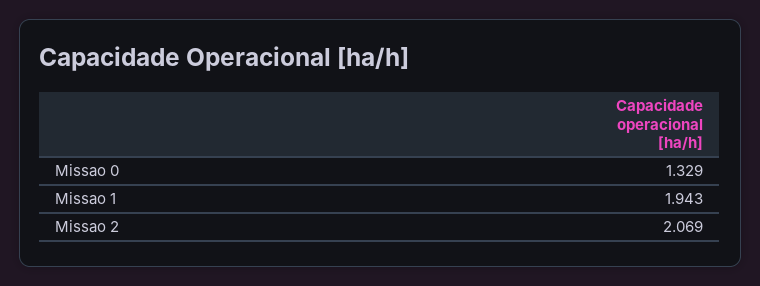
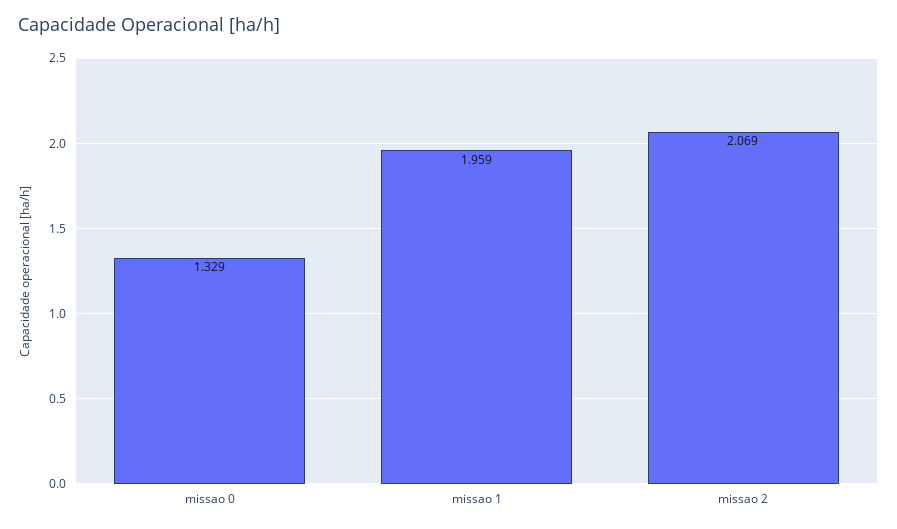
  {
    "Missao 0": 1.329,
-   "Missao 1": 1.943,
+   "Missao 1": 1.959,
    "Missao 2": 2.069
  }

